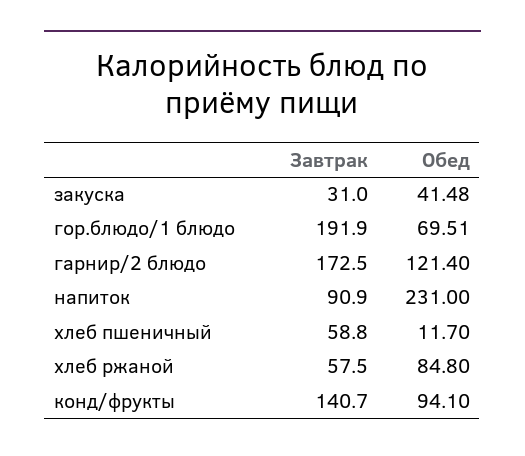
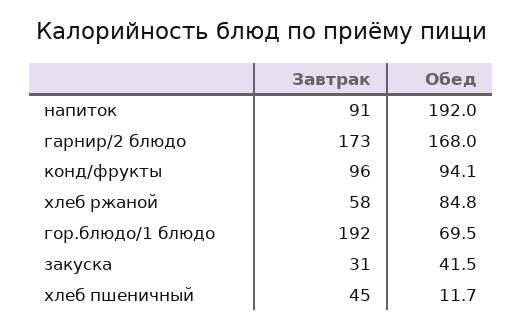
  {
    "Завтрак": {
      "закуска": 31,
      "гор.блюдо/1 блюдо": 191.9,
      "гарнир/2 блюдо": 172.5,
      "напиток": 90.9,
-     "хлеб пшеничный": 58.8,
+     "хлеб пшеничный": 45,
      "хлеб ржаной": 57.5,
-     "конд/фрукты": 140.7
+     "конд/фрукты": 96
    },
    "Обед": {
      "закуска": 41.48,
      "гор.блюдо/1 блюдо": 69.51,
-     "гарнир/2 блюдо": 121.4,
+     "гарнир/2 блюдо": 168,
-     "напиток": 231,
+     "напиток": 192,
      "хлеб пшеничный": 11.7,
      "хлеб ржаной": 84.8,
      "конд/фрукты": 94.1
    }
  }

